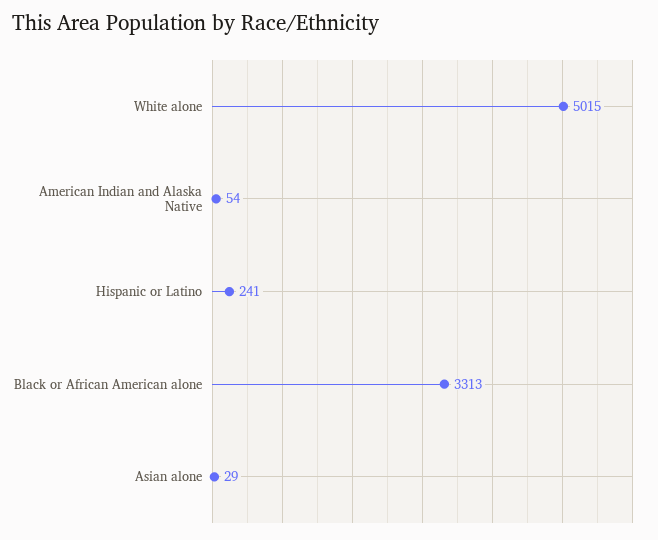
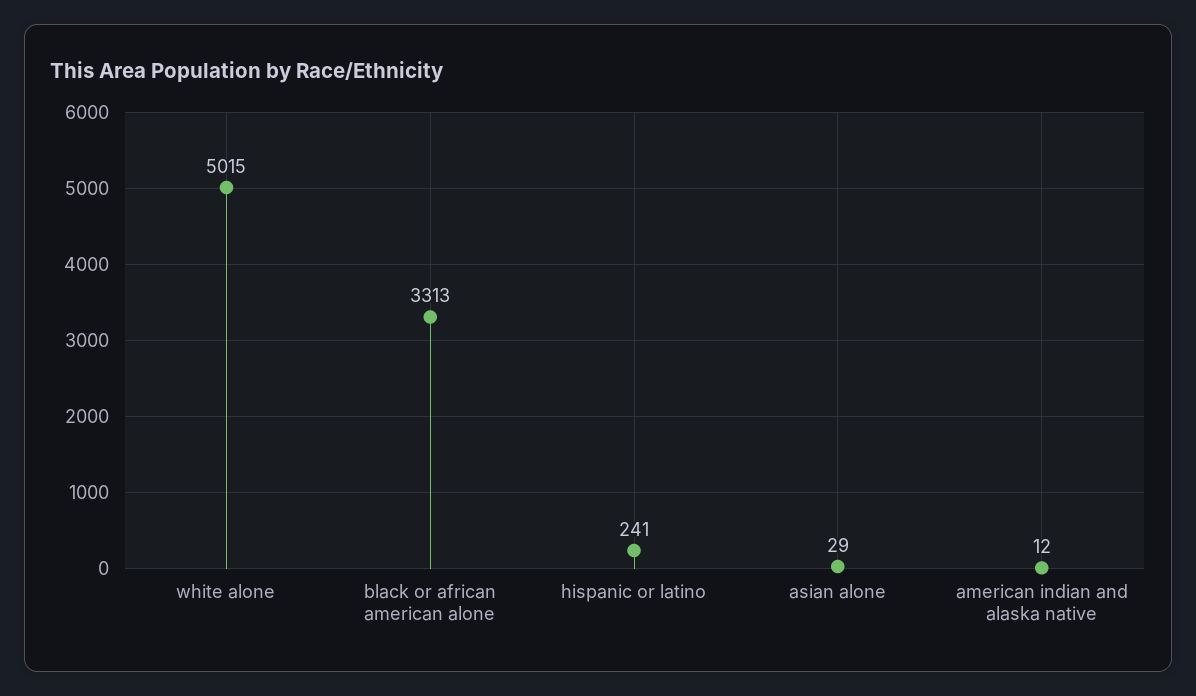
  {
    "White alone": 5015,
-   "American Indian and Alaska Native": 54,
+   "American Indian and Alaska Native": 12,
    "Hispanic or Latino": 241,
    "Black or African American alone": 3313,
    "Asian alone": 29
  }

